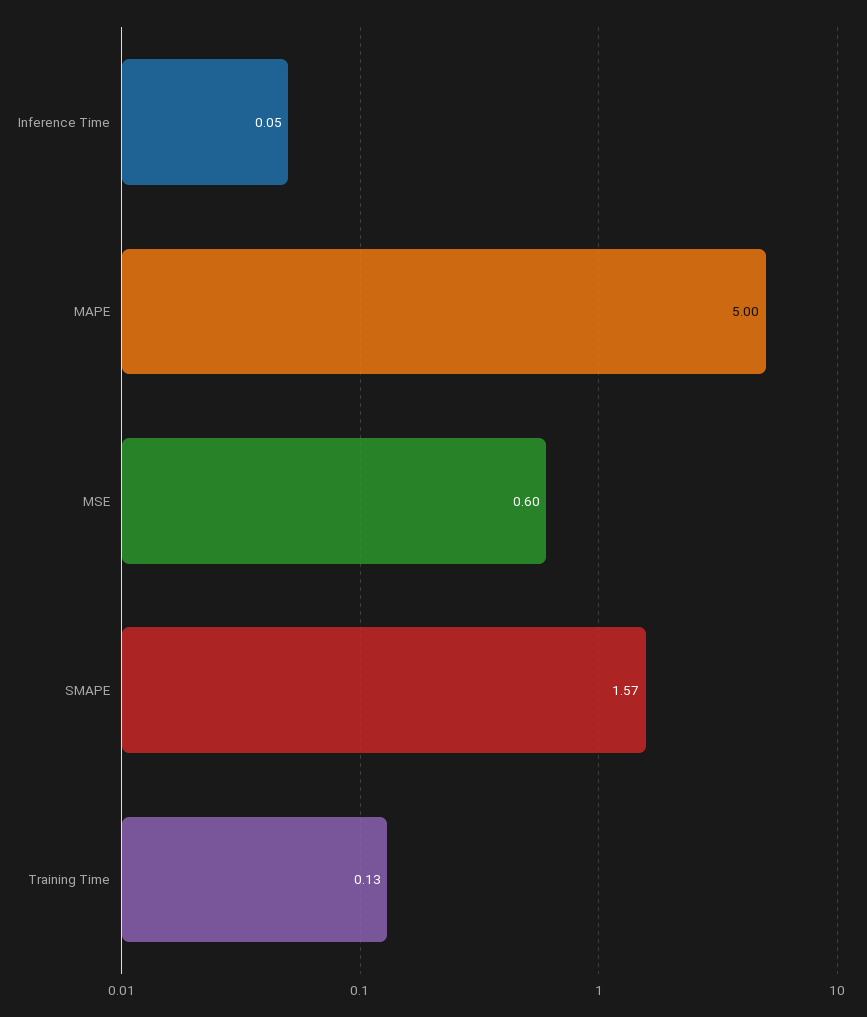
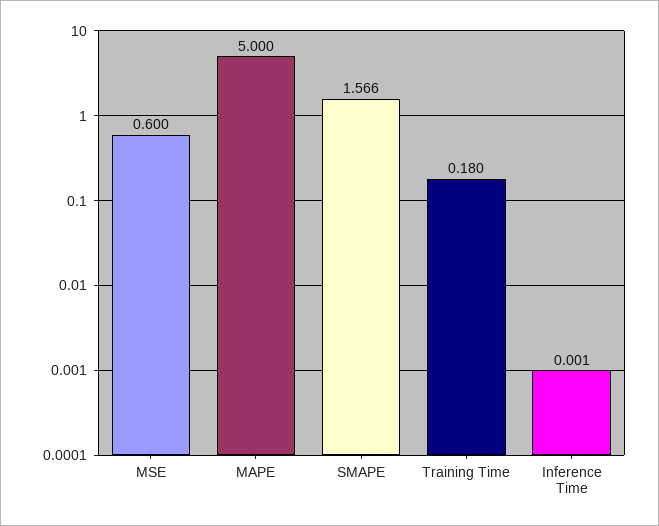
  {
-   "Inference Time": 0.05,
+   "Inference Time": 0.001,
    "MAPE": 5,
    "MSE": 0.6,
    "SMAPE": 1.566,
-   "Training Time": 0.13
+   "Training Time": 0.18
  }

